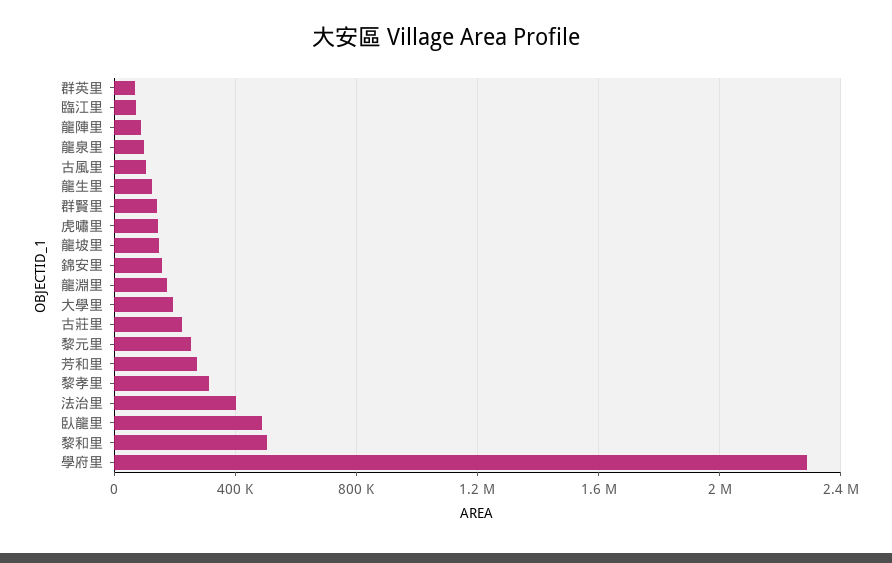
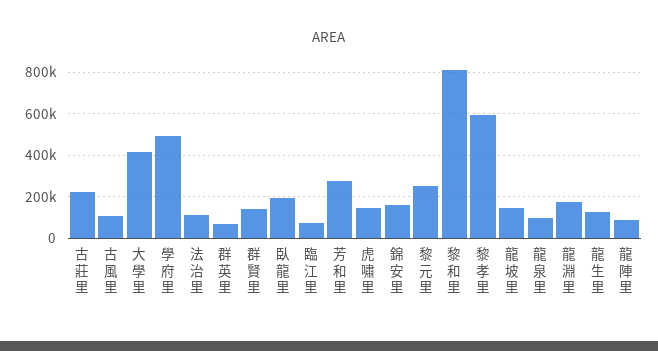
  {
    "群英里": 50000,
    "臨江里": 50000,
    "龍陣里": 100000,
    "龍泉里": 100000,
    "古風里": 100000,
    "龍生里": 150000,
    "群賢里": 150000,
    "虎嘯里": 150000,
    "龍坡里": 150000,
    "錦安里": 150000,
    "龍淵里": 150000,
-   "大學里": 200000,
+   "大學里": 400000,
    "古莊里": 200000,
    "黎元里": 250000,
    "芳和里": 250000,
-   "黎孝里": 300000,
+   "黎孝里": 600000,
-   "法治里": 400000,
+   "法治里": 100000,
-   "臥龍里": 500000,
+   "臥龍里": 200000,
-   "黎和里": 500000,
+   "黎和里": 800000,
-   "學府里": 2300000
+   "學府里": 500000
  }

